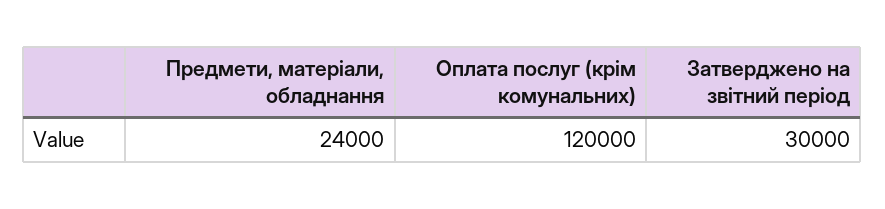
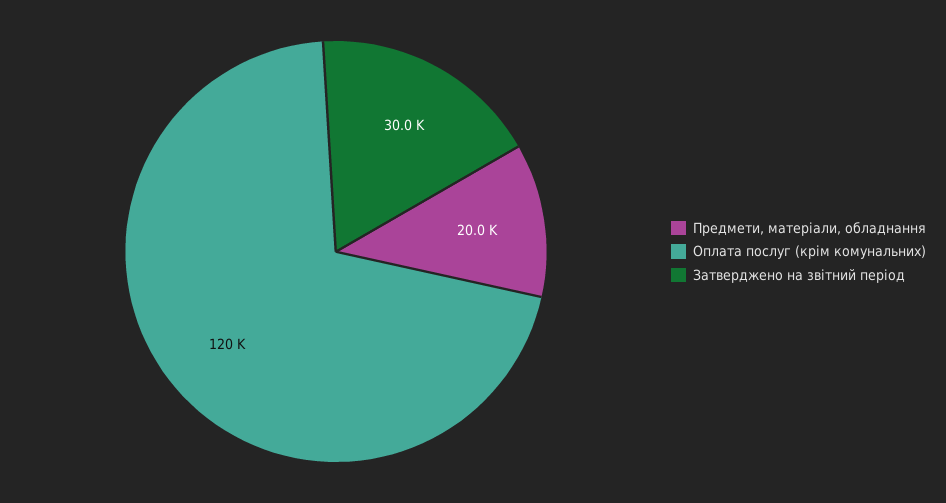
  {
-   "Предмети, матеріали, обладнання": 24000,
+   "Предмети, матеріали, обладнання": 20000,
    "Оплата послуг (крім комунальних)": 120000,
    "Затверджено на звітний період": 30000
  }

